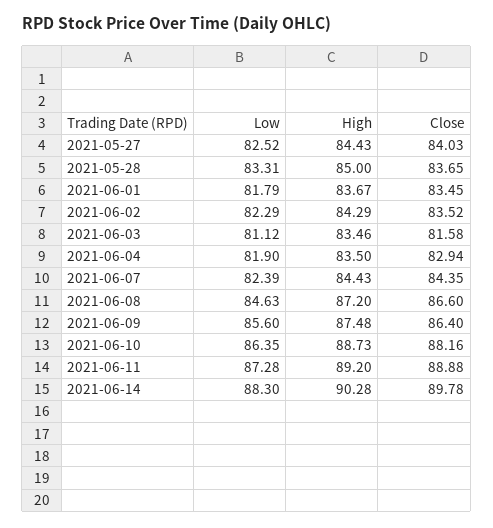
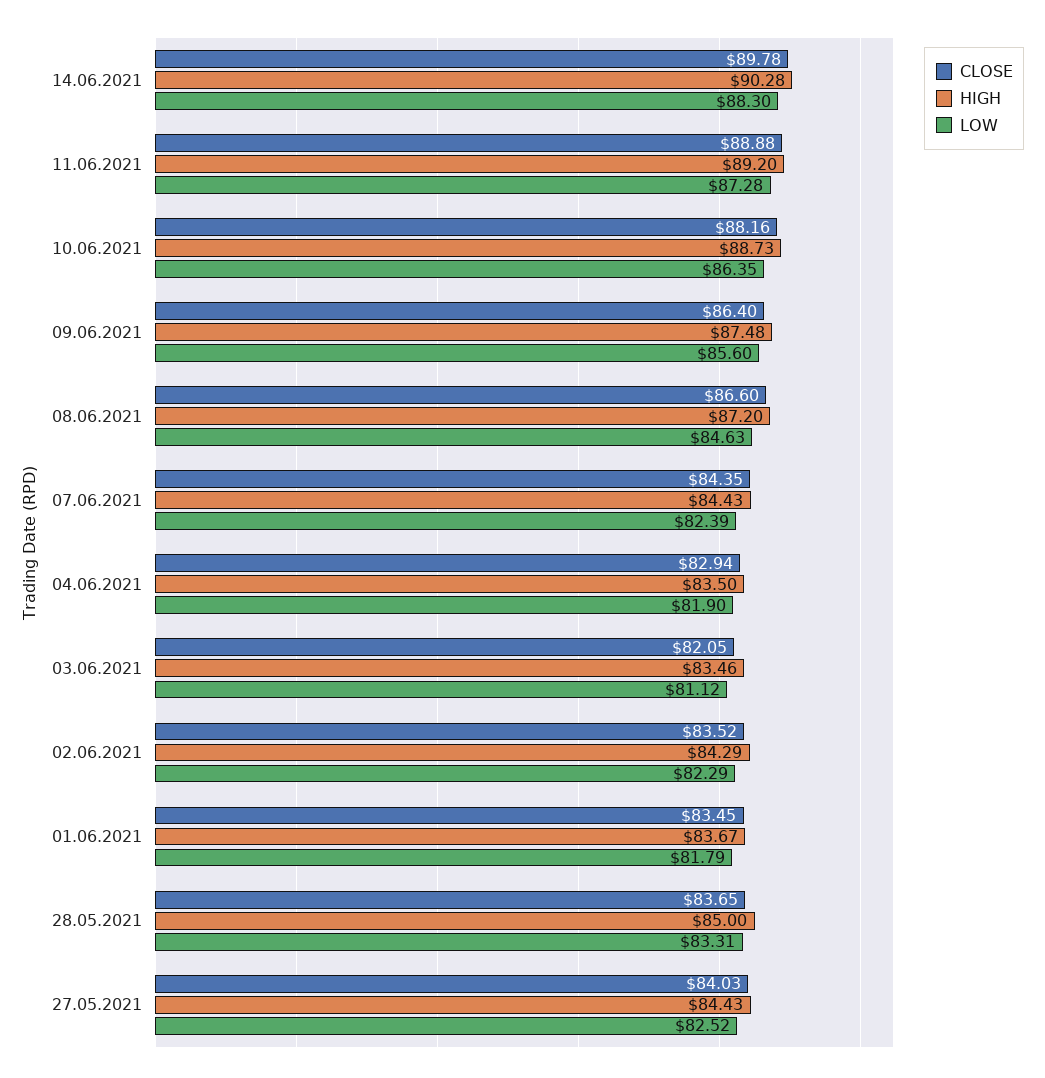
  {
    "Low": {
      "2021-05-27": 82.52,
      "2021-05-28": 83.31,
      "2021-06-01": 81.79,
      "2021-06-02": 82.29,
      "2021-06-03": 81.12,
      "2021-06-04": 81.9,
      "2021-06-07": 82.39,
      "2021-06-08": 84.63,
      "2021-06-09": 85.6,
      "2021-06-10": 86.35,
      "2021-06-11": 87.28,
      "2021-06-14": 88.3
    },
    "High": {
      "2021-05-27": 84.43,
      "2021-05-28": 85,
      "2021-06-01": 83.67,
      "2021-06-02": 84.29,
      "2021-06-03": 83.46,
      "2021-06-04": 83.5,
      "2021-06-07": 84.43,
      "2021-06-08": 87.2,
      "2021-06-09": 87.48,
      "2021-06-10": 88.73,
      "2021-06-11": 89.2,
      "2021-06-14": 90.28
    },
    "Close": {
      "2021-05-27": 84.03,
      "2021-05-28": 83.65,
      "2021-06-01": 83.45,
      "2021-06-02": 83.52,
-     "2021-06-03": 81.58,
+     "2021-06-03": 82.05,
      "2021-06-04": 82.94,
      "2021-06-07": 84.35,
      "2021-06-08": 86.6,
      "2021-06-09": 86.4,
      "2021-06-10": 88.16,
      "2021-06-11": 88.88,
      "2021-06-14": 89.78
    }
  }

